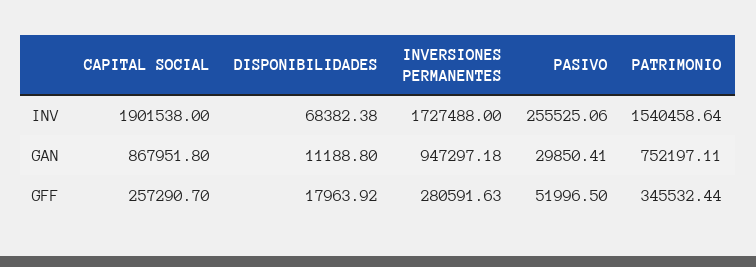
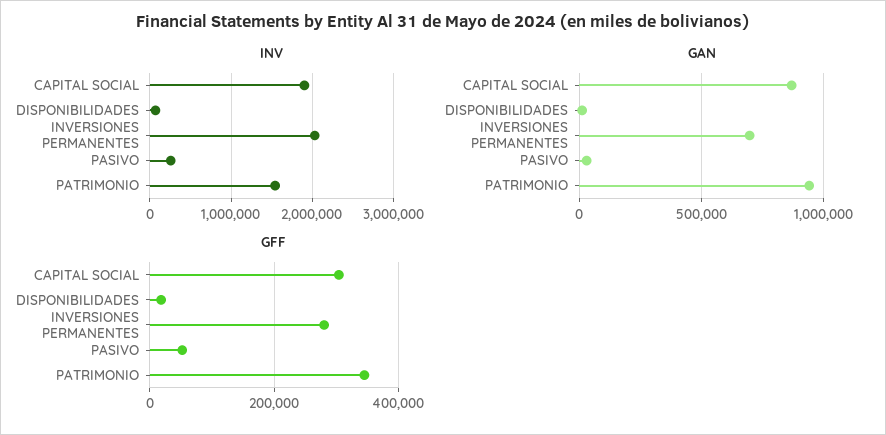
  {
    "INV": {
      "CAPITAL SOCIAL": 1901538,
      "DISPONIBILIDADES": 68382.38,
-     "INVERSIONES PERMANENTES": 1727488,
+     "INVERSIONES PERMANENTES": 2000000,
      "PASIVO": 255525.06,
      "PATRIMONIO": 1540458.64
    },
    "GAN": {
      "CAPITAL SOCIAL": 867951.8,
      "DISPONIBILIDADES": 11188.8,
-     "INVERSIONES PERMANENTES": 947297.18,
+     "INVERSIONES PERMANENTES": 700000,
      "PASIVO": 29850.41,
-     "PATRIMONIO": 752197.11
+     "PATRIMONIO": 950000
    },
    "GFF": {
-     "CAPITAL SOCIAL": 257290.7,
+     "CAPITAL SOCIAL": 300000,
      "DISPONIBILIDADES": 17963.92,
      "INVERSIONES PERMANENTES": 280591.63,
      "PASIVO": 51996.5,
      "PATRIMONIO": 345532.44
    }
  }

